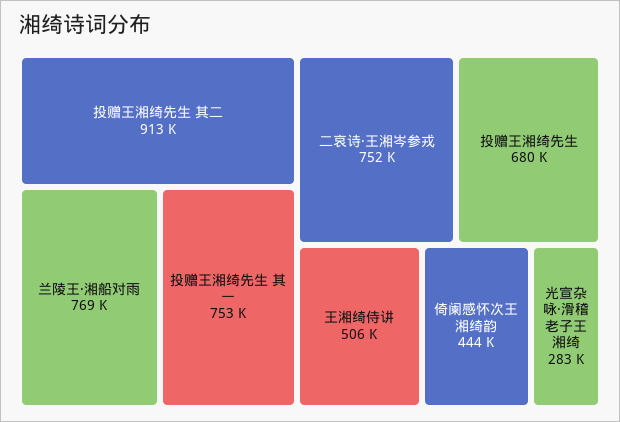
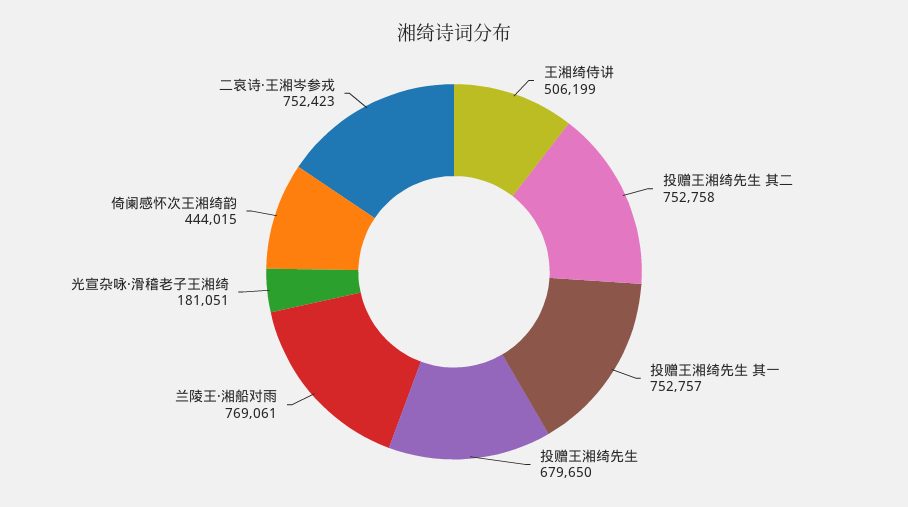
  {
-   "投赠王湘绮先生 其二": 913000,
+   "投赠王湘绮先生 其二": 752758,
    "兰陵王·湘船对雨": 769061,
    "投赠王湘绮先生 其一": 752757,
    "二哀诗·王湘岑参戎": 752423,
    "投赠王湘绮先生": 679650,
    "王湘绮侍讲": 506199,
    "倚阑感怀次王湘绮韵": 444015,
-   "光宣杂咏·滑稽老子王湘绮": 283000
+   "光宣杂咏·滑稽老子王湘绮": 181051
  }

